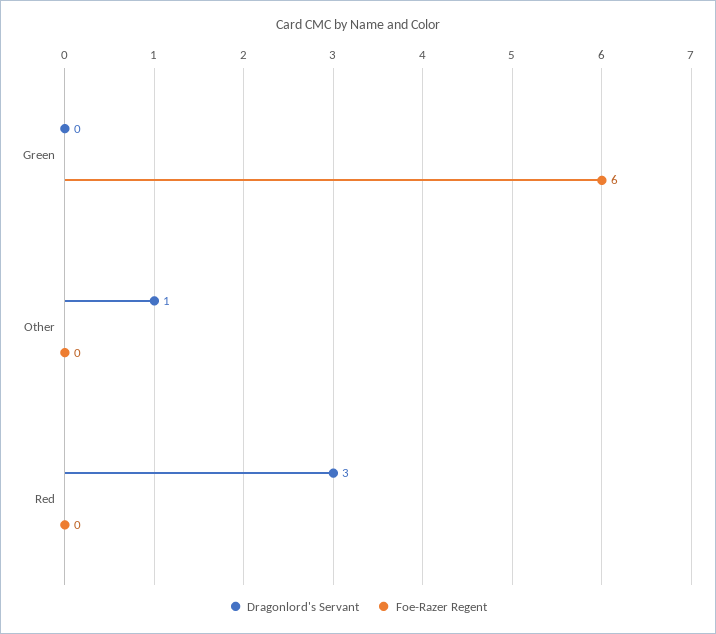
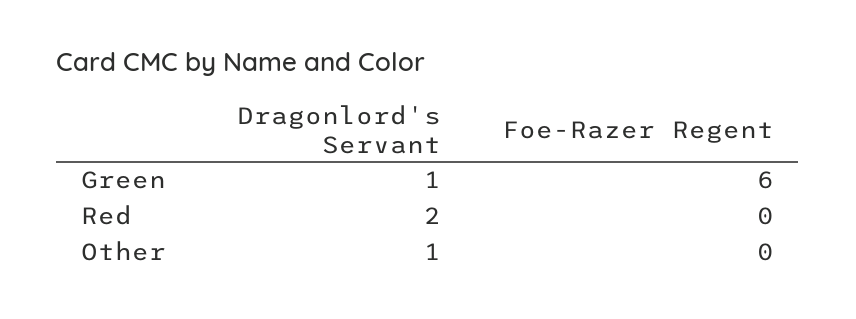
  {
    "Dragonlord's Servant": {
-     "Green": 0,
+     "Green": 1,
      "Other": 1,
-     "Red": 3
+     "Red": 2
    },
    "Foe-Razer Regent": {
      "Green": 6,
      "Other": 0,
      "Red": 0
    }
  }

